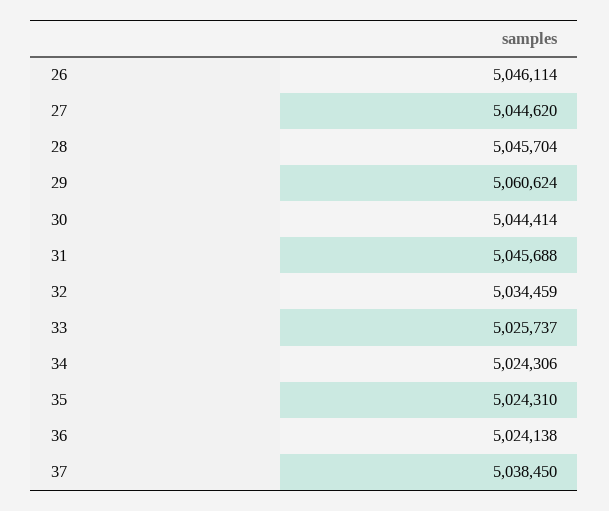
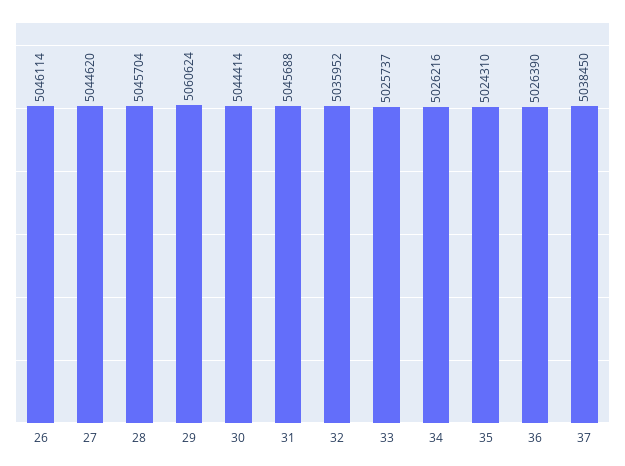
  {
    "26": 5046114,
    "27": 5044620,
    "28": 5045704,
    "29": 5060624,
    "30": 5044414,
    "31": 5045688,
-   "32": 5034459,
+   "32": 5035952,
    "33": 5025737,
-   "34": 5024306,
+   "34": 5026216,
    "35": 5024310,
-   "36": 5024138,
+   "36": 5026390,
    "37": 5038450
  }

